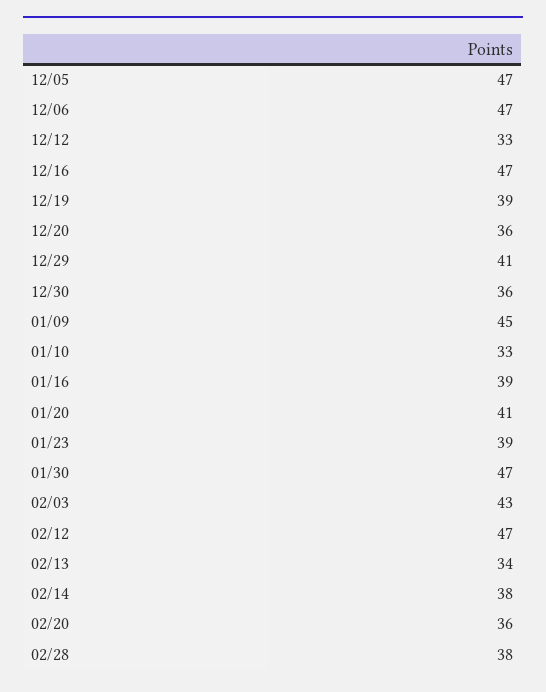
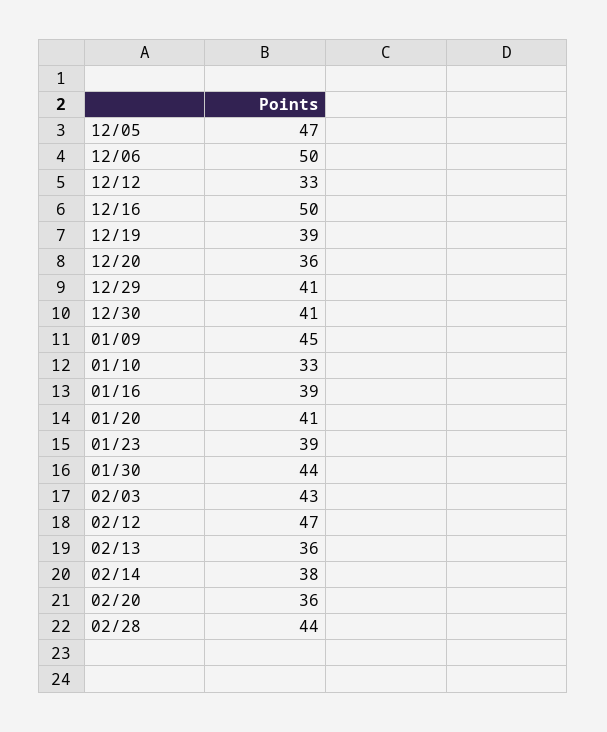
  {
    "12/05": 47,
-   "12/06": 47,
+   "12/06": 50,
    "12/12": 33,
-   "12/16": 47,
+   "12/16": 50,
    "12/19": 39,
    "12/20": 36,
    "12/29": 41,
-   "12/30": 36,
+   "12/30": 41,
    "01/09": 45,
    "01/10": 33,
    "01/16": 39,
    "01/20": 41,
    "01/23": 39,
-   "01/30": 47,
+   "01/30": 44,
    "02/03": 43,
    "02/12": 47,
-   "02/13": 34,
+   "02/13": 36,
    "02/14": 38,
    "02/20": 36,
-   "02/28": 38
+   "02/28": 44
  }

